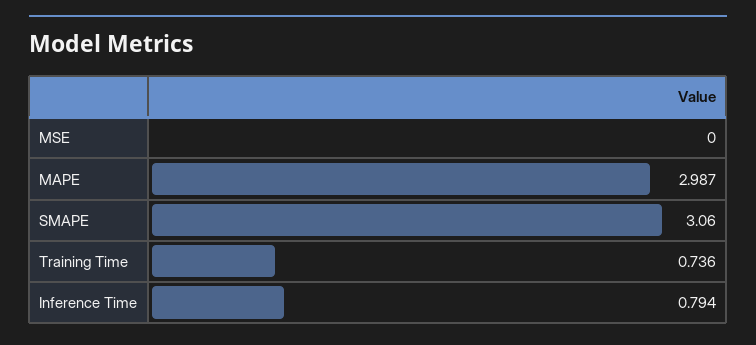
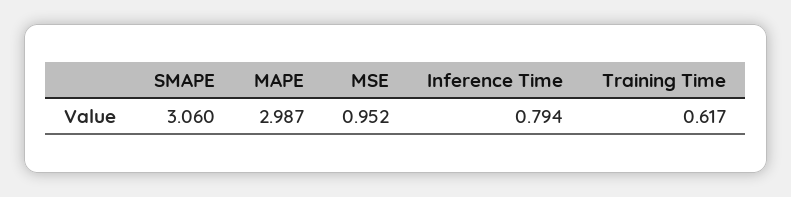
  {
-   "MSE": 0,
+   "MSE": 0.952,
    "MAPE": 2.987,
    "SMAPE": 3.06,
-   "Training Time": 0.736,
+   "Training Time": 0.617,
    "Inference Time": 0.794
  }

